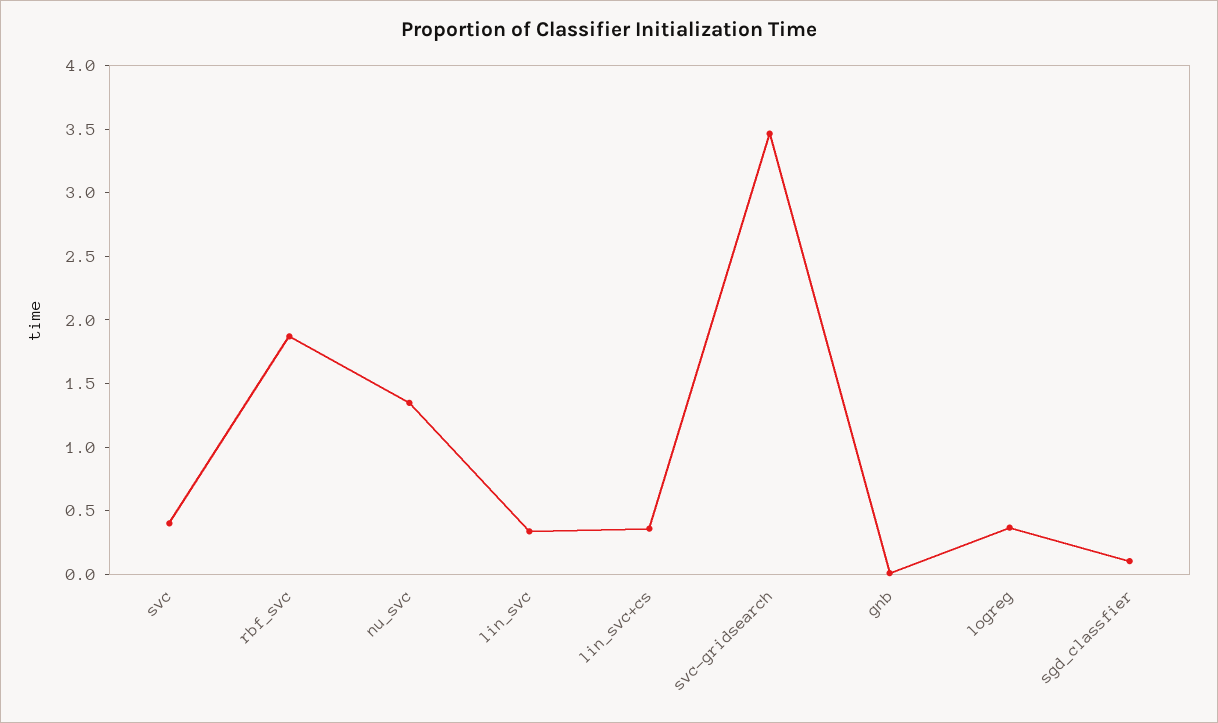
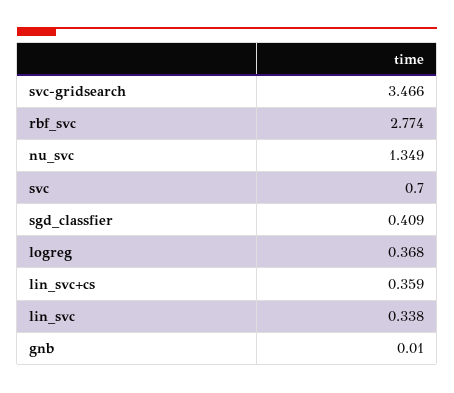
  {
-   "svc": 0.4,
+   "svc": 0.7,
-   "rbf_svc": 1.9,
+   "rbf_svc": 2.774,
    "nu_svc": 1.349,
    "lin_svc": 0.338,
    "lin_svc+cs": 0.359,
    "svc-gridsearch": 3.466,
    "gnb": 0.01,
    "logreg": 0.368,
-   "sgd_classfier": 0.1
+   "sgd_classfier": 0.409
  }

